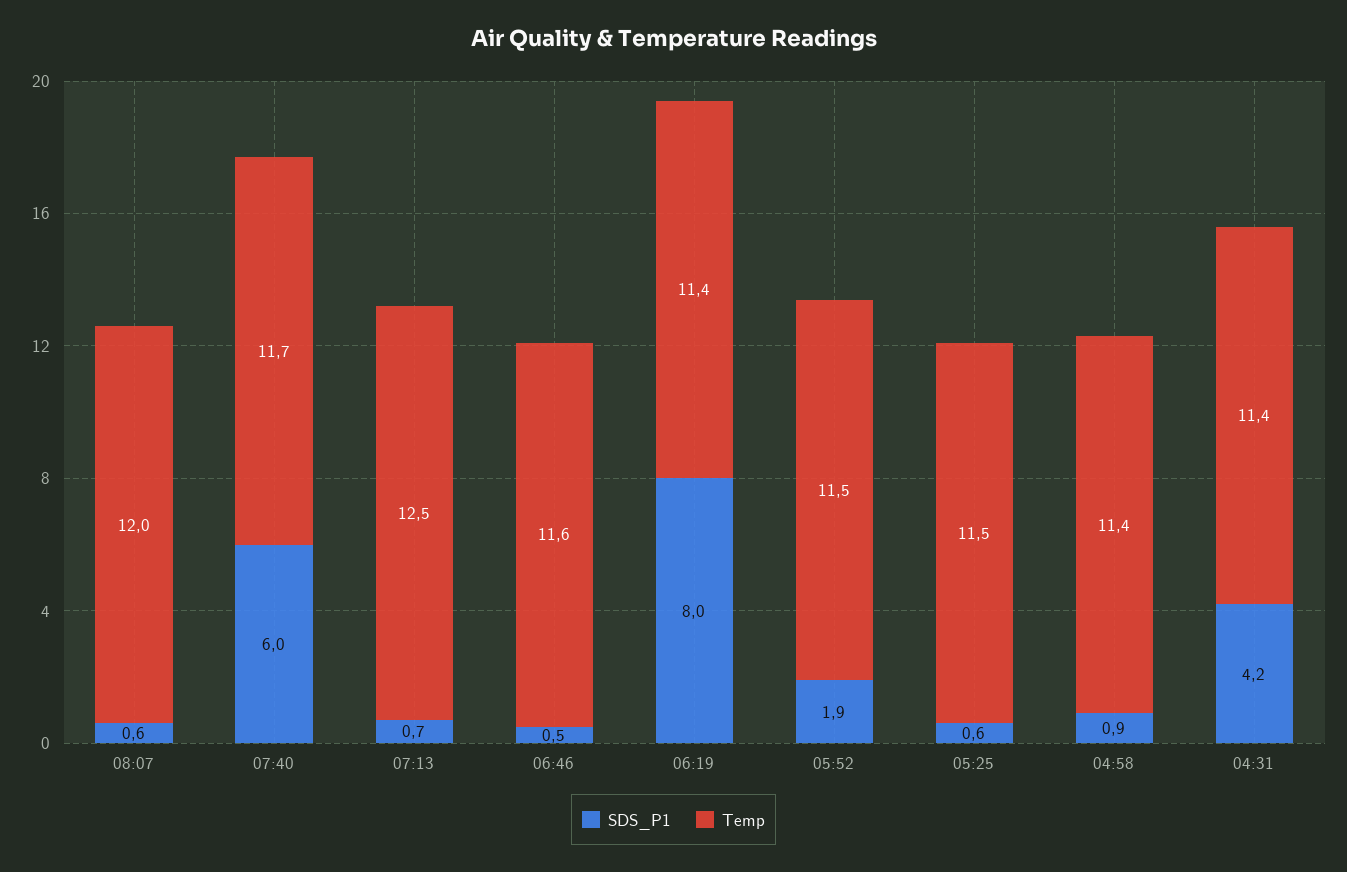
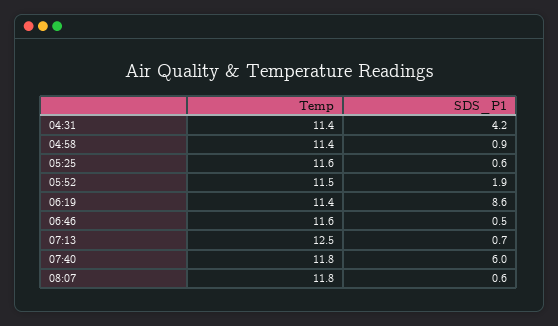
  {
    "SDS_P1": {
      "08:07": 0.6,
      "07:40": 6,
      "07:13": 0.7,
      "06:46": 0.5,
-     "06:19": 8,
+     "06:19": 8.6,
      "05:52": 1.9,
      "05:25": 0.6,
      "04:58": 0.9,
      "04:31": 4.2
    },
    "Temp": {
-     "08:07": 12,
+     "08:07": 11.8,
-     "07:40": 11.7,
+     "07:40": 11.8,
      "07:13": 12.5,
      "06:46": 11.6,
      "06:19": 11.4,
      "05:52": 11.5,
-     "05:25": 11.5,
+     "05:25": 11.6,
      "04:58": 11.4,
      "04:31": 11.4
    }
  }

